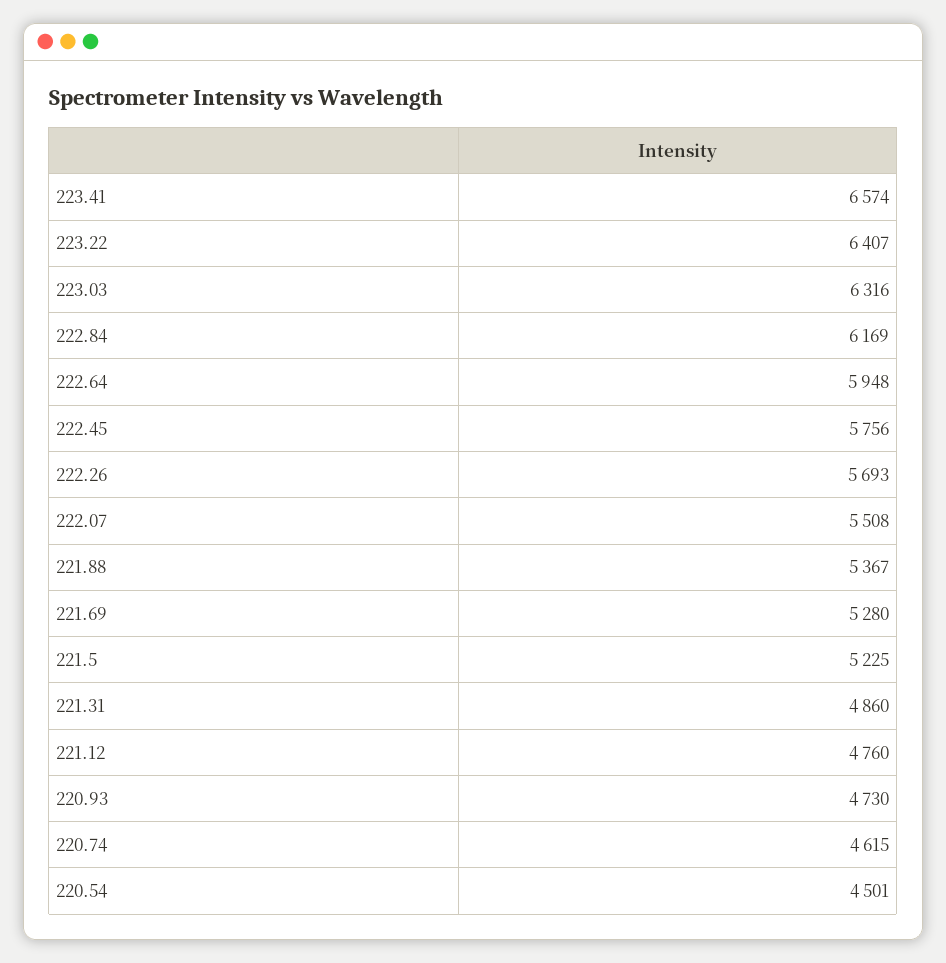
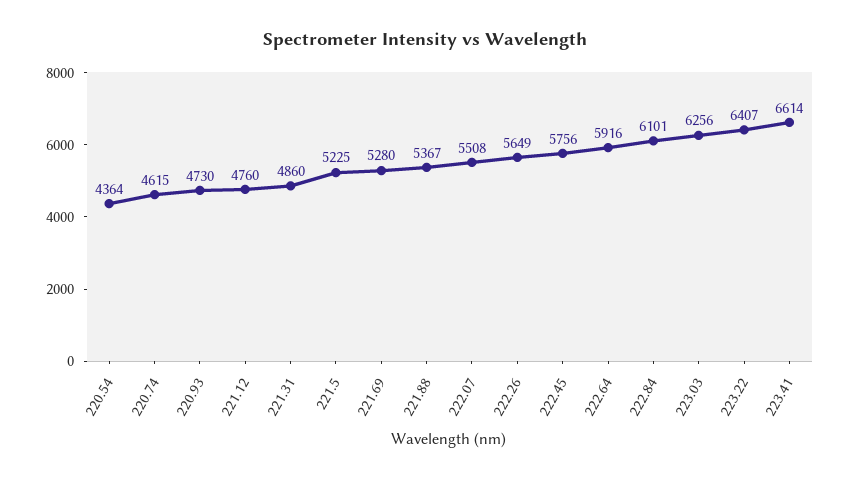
  {
-   "223.41": 6574,
+   "223.41": 6614,
    "223.22": 6407,
-   "223.03": 6316,
+   "223.03": 6256,
-   "222.84": 6169,
+   "222.84": 6101,
-   "222.64": 5948,
+   "222.64": 5916,
    "222.45": 5756,
-   "222.26": 5693,
+   "222.26": 5649,
    "222.07": 5508,
    "221.88": 5367,
    "221.69": 5280,
    "221.5": 5225,
    "221.31": 4860,
    "221.12": 4760,
    "220.93": 4730,
    "220.74": 4615,
-   "220.54": 4501
+   "220.54": 4364
  }

